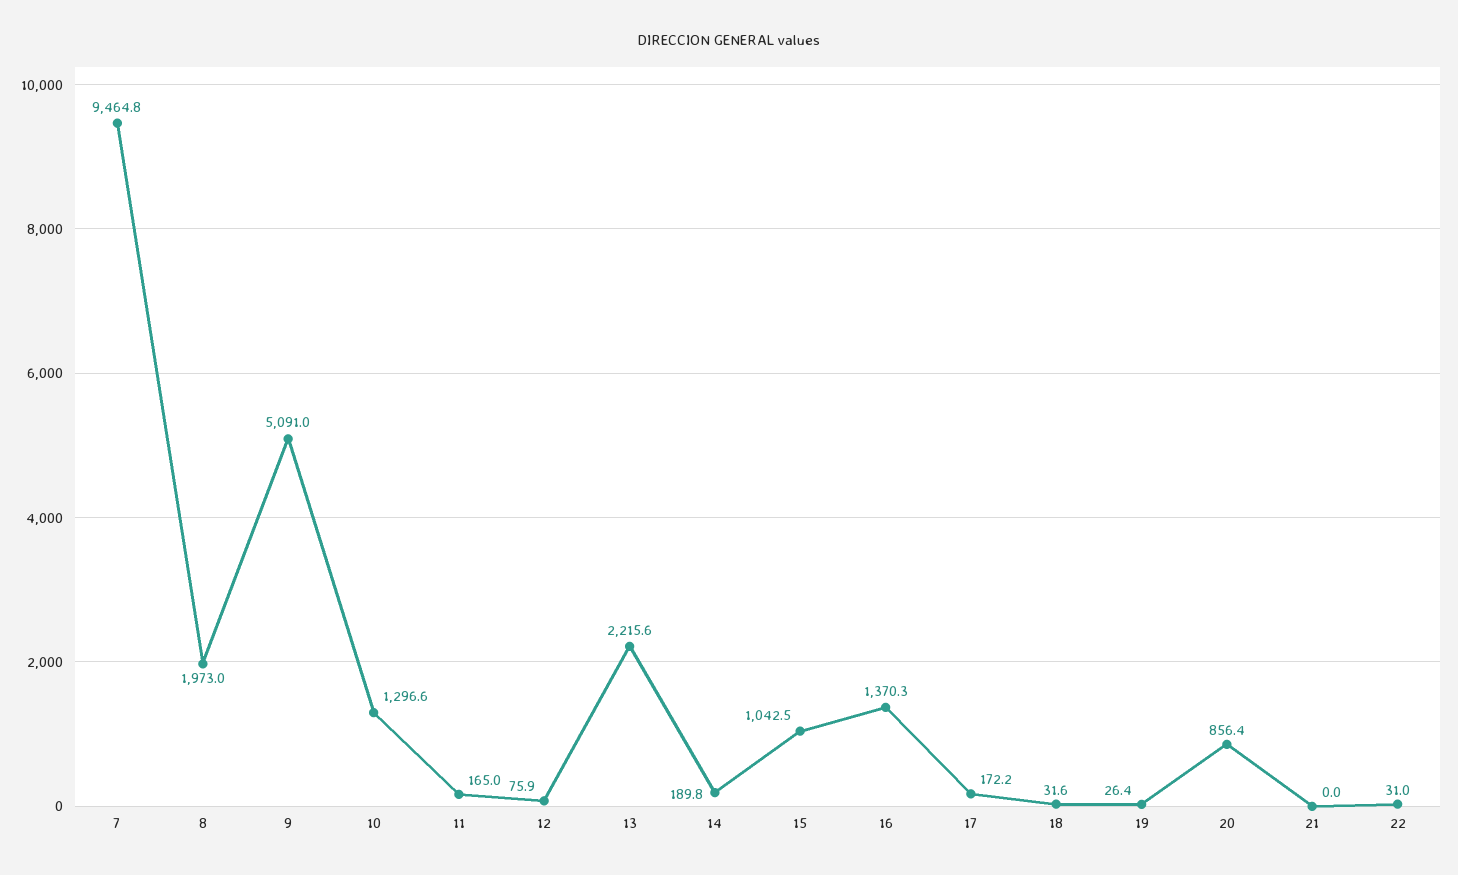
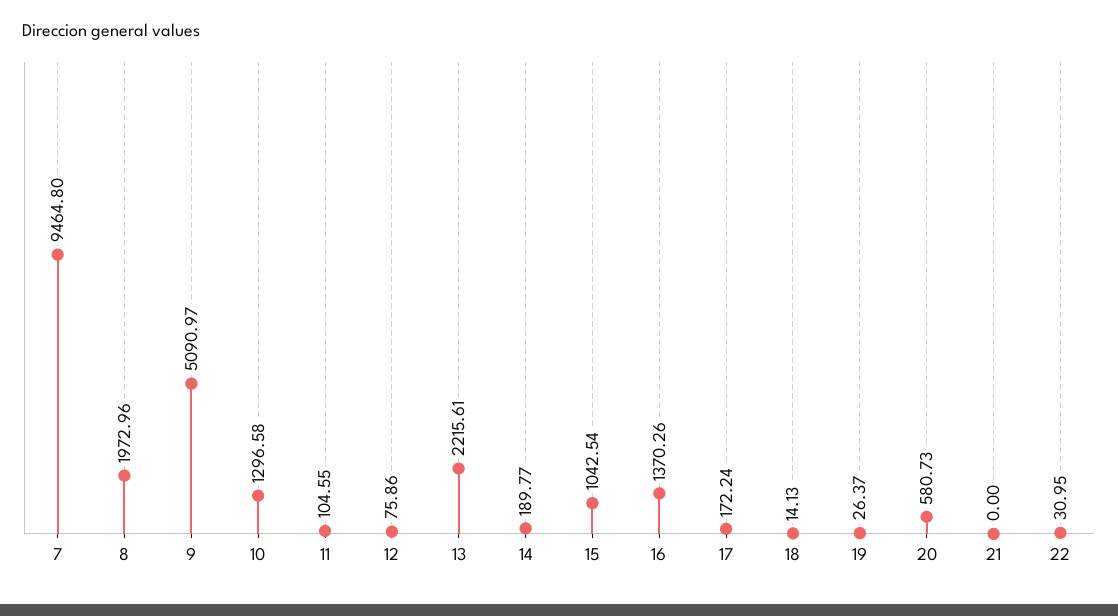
  {
    "7": 9464.8,
    "8": 1972.96,
    "9": 5090.97,
    "10": 1296.58,
-   "11": 165,
+   "11": 104.55,
    "12": 75.86,
    "13": 2215.61,
    "14": 189.77,
    "15": 1042.54,
    "16": 1370.26,
    "17": 172.24,
-   "18": 31.6,
+   "18": 14.13,
    "19": 26.37,
-   "20": 856.4,
+   "20": 580.73,
    "21": 0,
    "22": 30.95
  }

